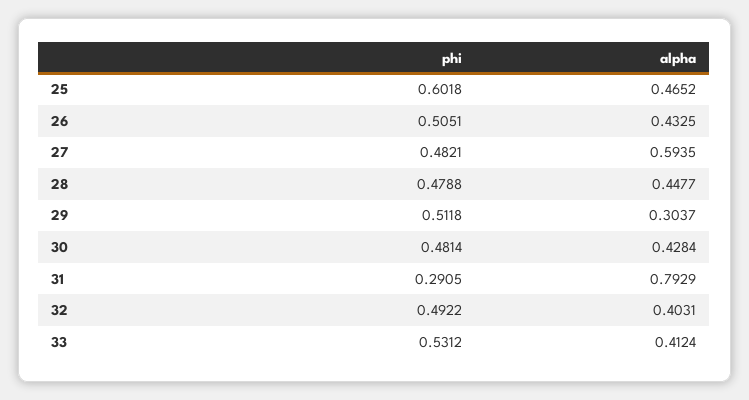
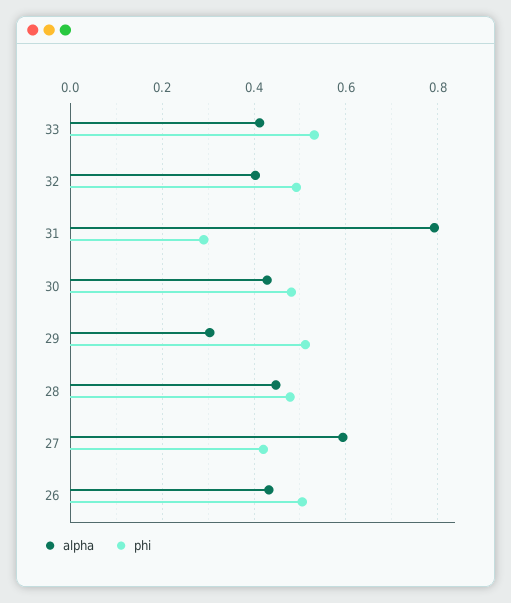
  {
    "phi": {
-     "25": 0.6018,
      "26": 0.5051,
-     "27": 0.4821,
+     "27": 0.42,
      "28": 0.4788,
      "29": 0.5118,
      "30": 0.4814,
      "31": 0.2905,
      "32": 0.4922,
      "33": 0.5312
    },
    "alpha": {
-     "25": 0.4652,
      "26": 0.4325,
      "27": 0.5935,
      "28": 0.4477,
      "29": 0.3037,
      "30": 0.4284,
      "31": 0.7929,
      "32": 0.4031,
      "33": 0.4124
    }
  }

